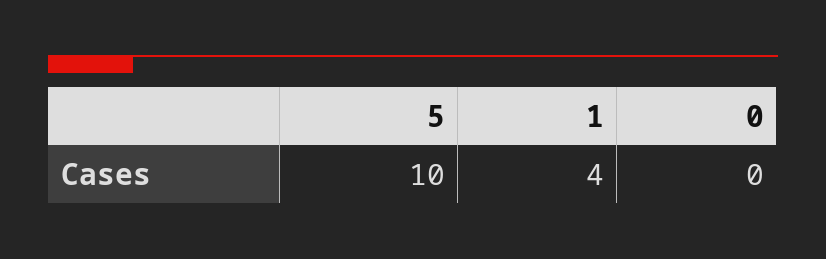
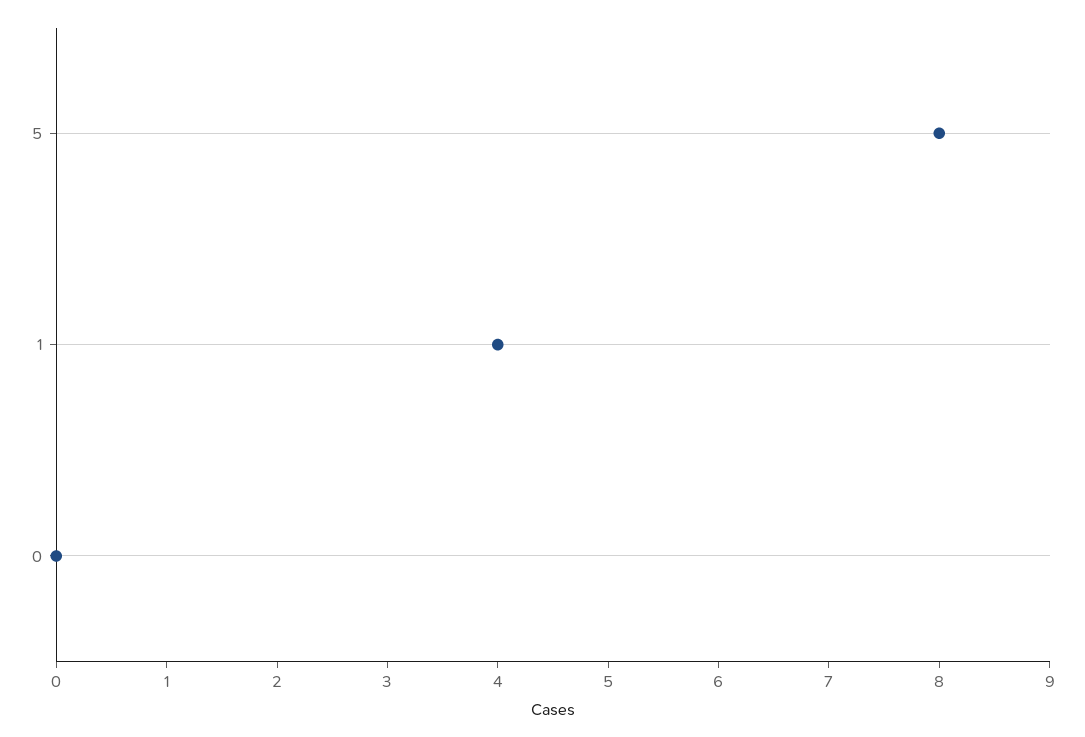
  {
-   "5": 10,
+   "5": 8,
    "1": 4,
    "0": 0
  }

